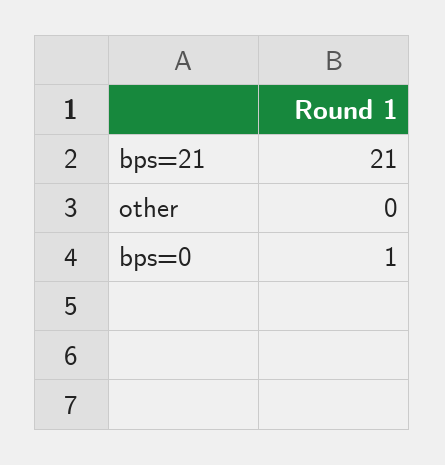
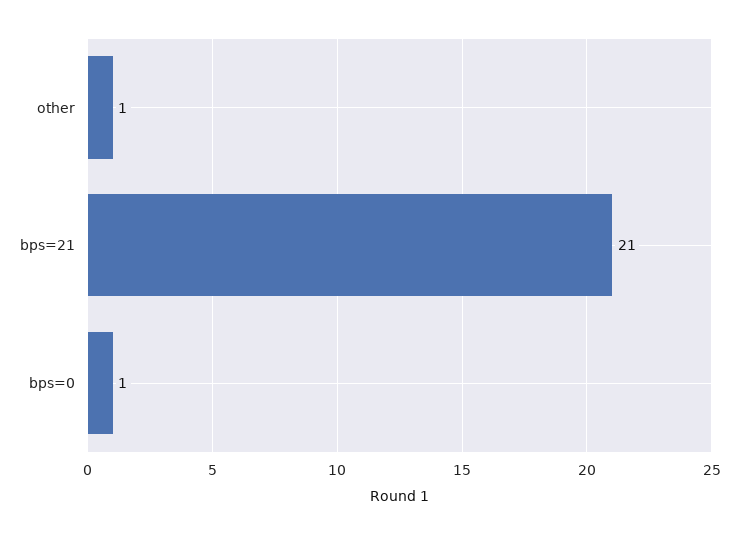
  {
    "bps=21": 21,
-   "other": 0,
+   "other": 1,
    "bps=0": 1
  }

